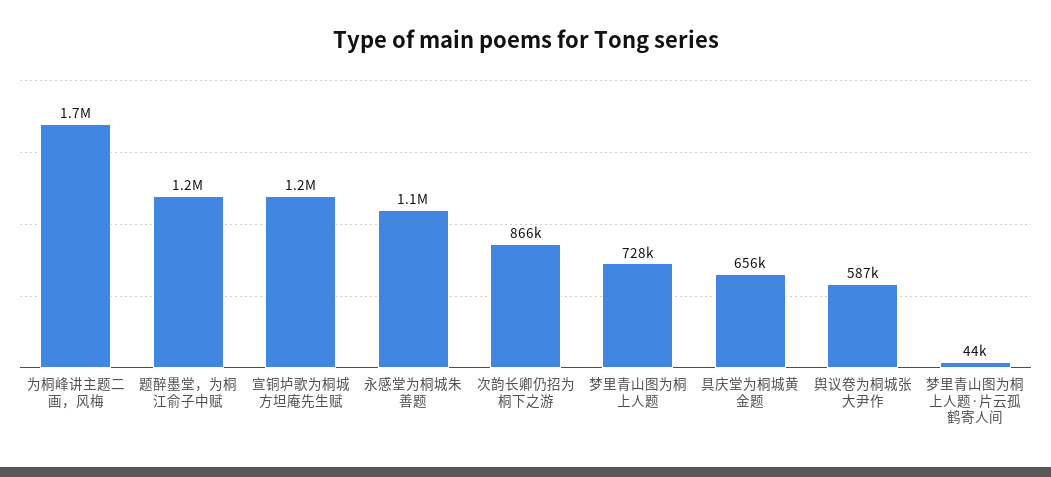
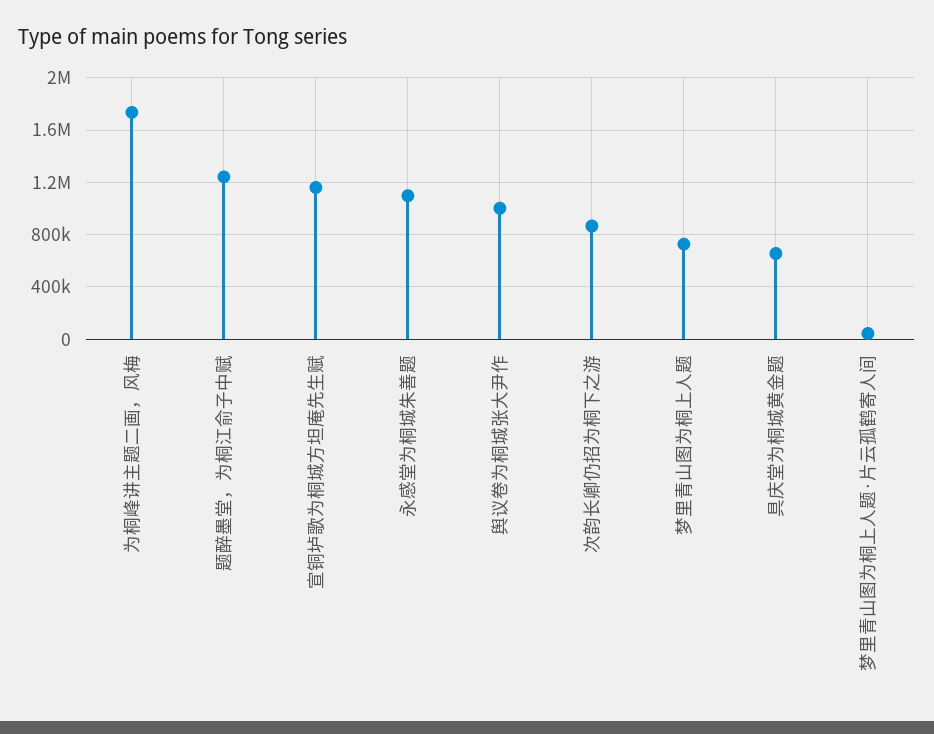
  {
    "为桐峰讲主题二画，风梅": 1700000,
    "题醉墨堂，为桐江俞子中赋": 1200000,
    "宣铜垆歌为桐城方坦庵先生赋": 1200000,
    "永感堂为桐城朱善题": 1100000,
    "次韵长卿仍招为桐下之游": 866000,
    "梦里青山图为桐上人题": 728000,
    "具庆堂为桐城黄金题": 656000,
-   "舆议卷为桐城张大尹作": 587000,
+   "舆议卷为桐城张大尹作": 1000000,
    "梦里青山图为桐上人题·片云孤鹤寄人间": 44000
  }

